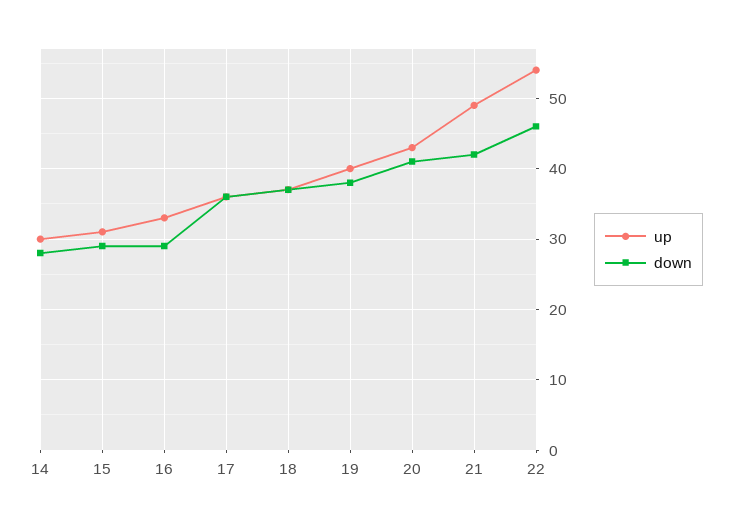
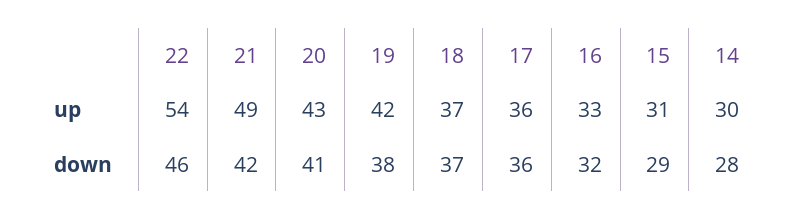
  {
    "up": {
      "14": 30,
      "15": 31,
      "16": 33,
      "17": 36,
      "18": 37,
-     "19": 40,
+     "19": 42,
      "20": 43,
      "21": 49,
      "22": 54
    },
    "down": {
      "14": 28,
      "15": 29,
-     "16": 29,
+     "16": 32,
      "17": 36,
      "18": 37,
      "19": 38,
      "20": 41,
      "21": 42,
      "22": 46
    }
  }

